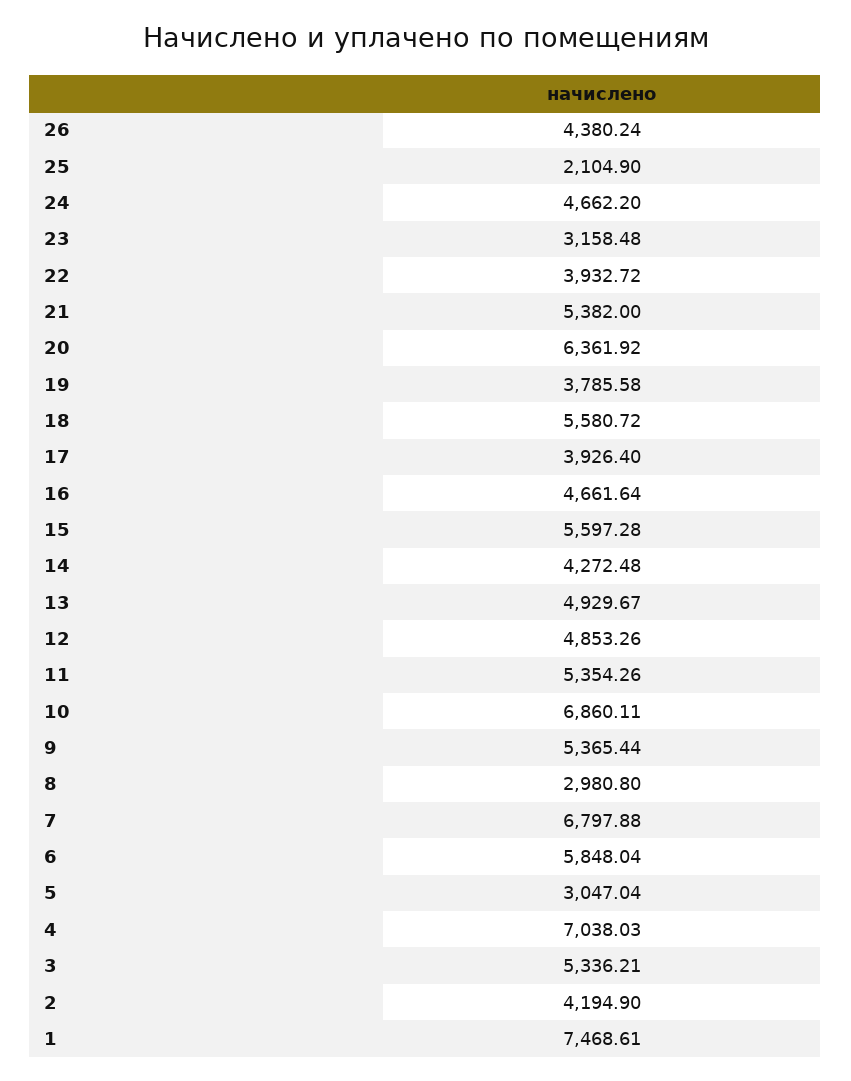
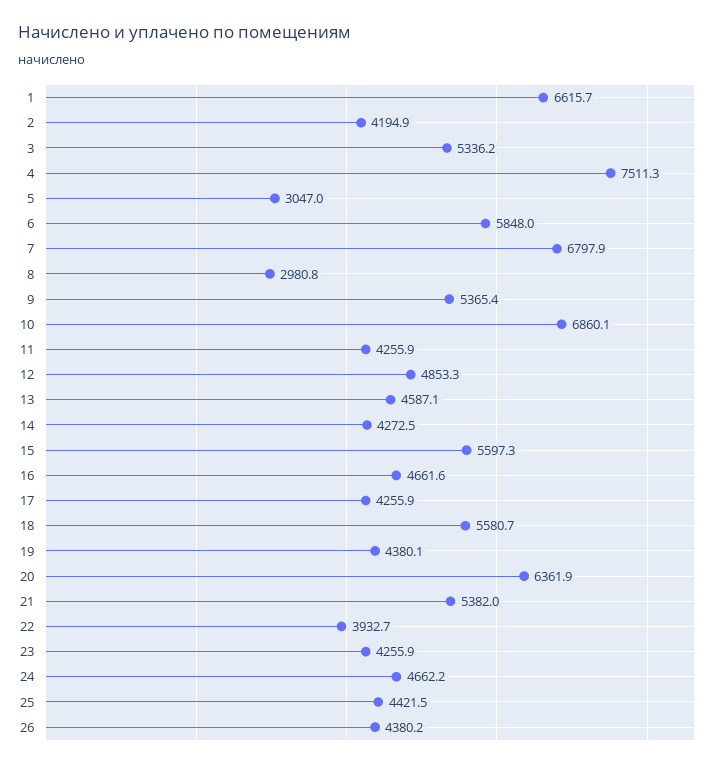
  {
    "26": 4380.24,
-   "25": 2104.9,
+   "25": 4421.5,
    "24": 4662.2,
-   "23": 3158.48,
+   "23": 4255.9,
    "22": 3932.72,
    "21": 5382,
    "20": 6361.92,
-   "19": 3785.58,
+   "19": 4380.1,
    "18": 5580.72,
-   "17": 3926.4,
+   "17": 4255.9,
    "16": 4661.64,
    "15": 5597.28,
    "14": 4272.48,
-   "13": 4929.67,
+   "13": 4587.1,
    "12": 4853.26,
-   "11": 5354.26,
+   "11": 4255.9,
    "10": 6860.11,
    "9": 5365.44,
    "8": 2980.8,
    "7": 6797.88,
    "6": 5848.04,
    "5": 3047.04,
-   "4": 7038.03,
+   "4": 7511.3,
    "3": 5336.21,
    "2": 4194.9,
-   "1": 7468.61
+   "1": 6615.7
  }

